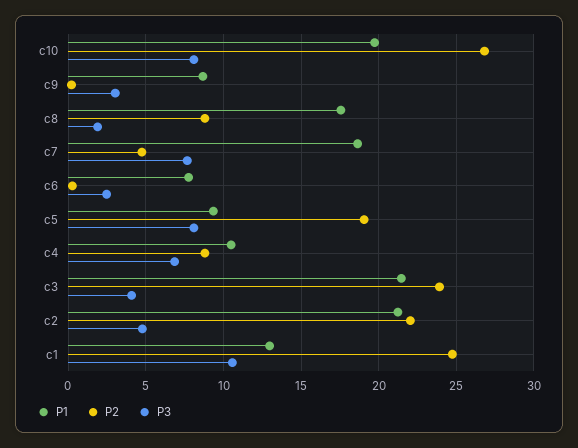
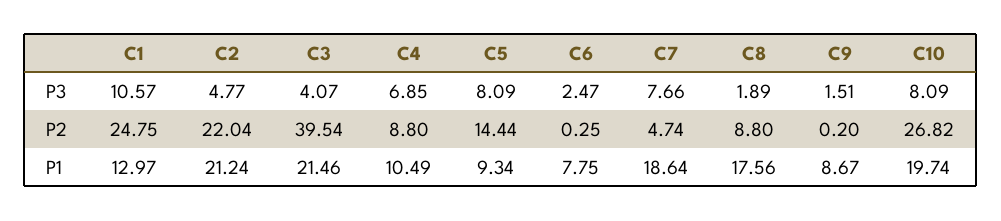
  {
    "P1": {
      "c10": 19.74,
      "c9": 8.67,
      "c8": 17.56,
      "c7": 18.64,
      "c6": 7.75,
      "c5": 9.34,
      "c4": 10.49,
      "c3": 21.46,
      "c2": 21.24,
      "c1": 12.97
    },
    "P2": {
      "c10": 26.82,
      "c9": 0.2,
      "c8": 8.8,
      "c7": 4.74,
      "c6": 0.25,
-     "c5": 19,
+     "c5": 14.44,
      "c4": 8.8,
-     "c3": 24,
+     "c3": 39.54,
      "c2": 22.04,
      "c1": 24.75
    },
    "P3": {
      "c10": 8.09,
-     "c9": 3,
+     "c9": 1.51,
      "c8": 1.89,
      "c7": 7.66,
      "c6": 2.47,
      "c5": 8.09,
      "c4": 6.85,
      "c3": 4.07,
      "c2": 4.77,
      "c1": 10.57
    }
  }

